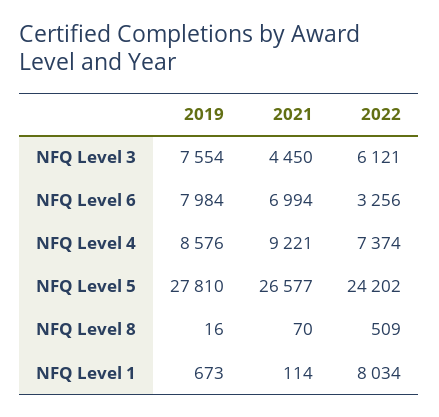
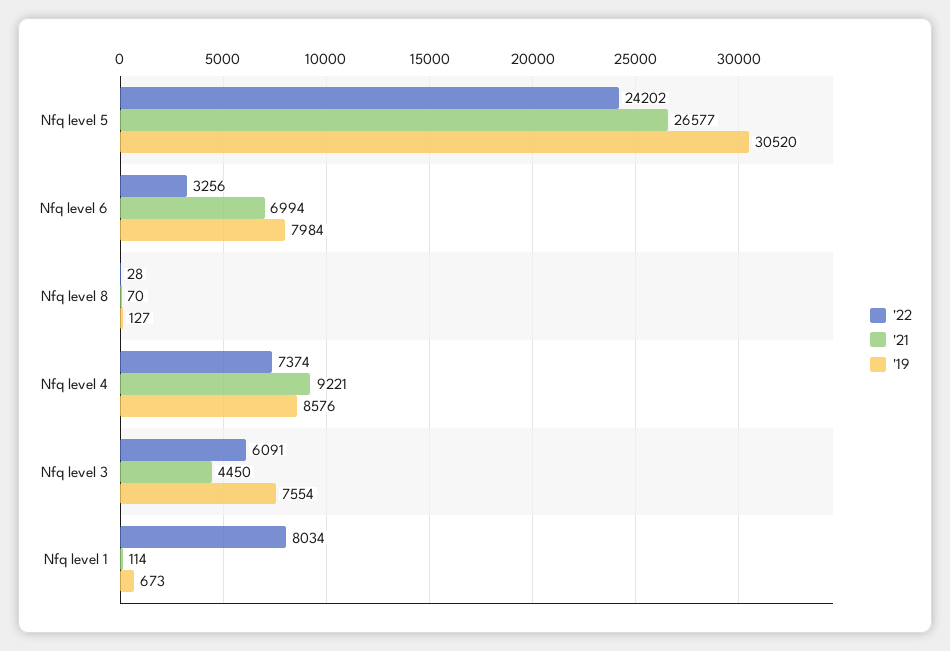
  {
    "2019": {
      "NFQ Level 3": 7554,
      "NFQ Level 6": 7984,
      "NFQ Level 4": 8576,
-     "NFQ Level 5": 27810,
+     "NFQ Level 5": 30520,
-     "NFQ Level 8": 16,
+     "NFQ Level 8": 127,
      "NFQ Level 1": 673
    },
    "2021": {
      "NFQ Level 3": 4450,
      "NFQ Level 6": 6994,
      "NFQ Level 4": 9221,
      "NFQ Level 5": 26577,
      "NFQ Level 8": 70,
      "NFQ Level 1": 114
    },
    "2022": {
-     "NFQ Level 3": 6121,
+     "NFQ Level 3": 6091,
      "NFQ Level 6": 3256,
      "NFQ Level 4": 7374,
      "NFQ Level 5": 24202,
-     "NFQ Level 8": 509,
+     "NFQ Level 8": 28,
      "NFQ Level 1": 8034
    }
  }

